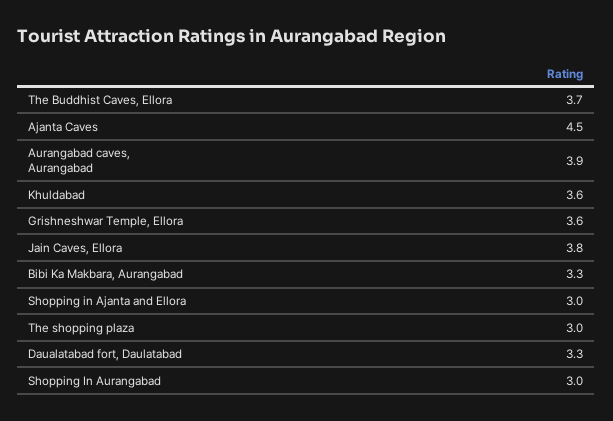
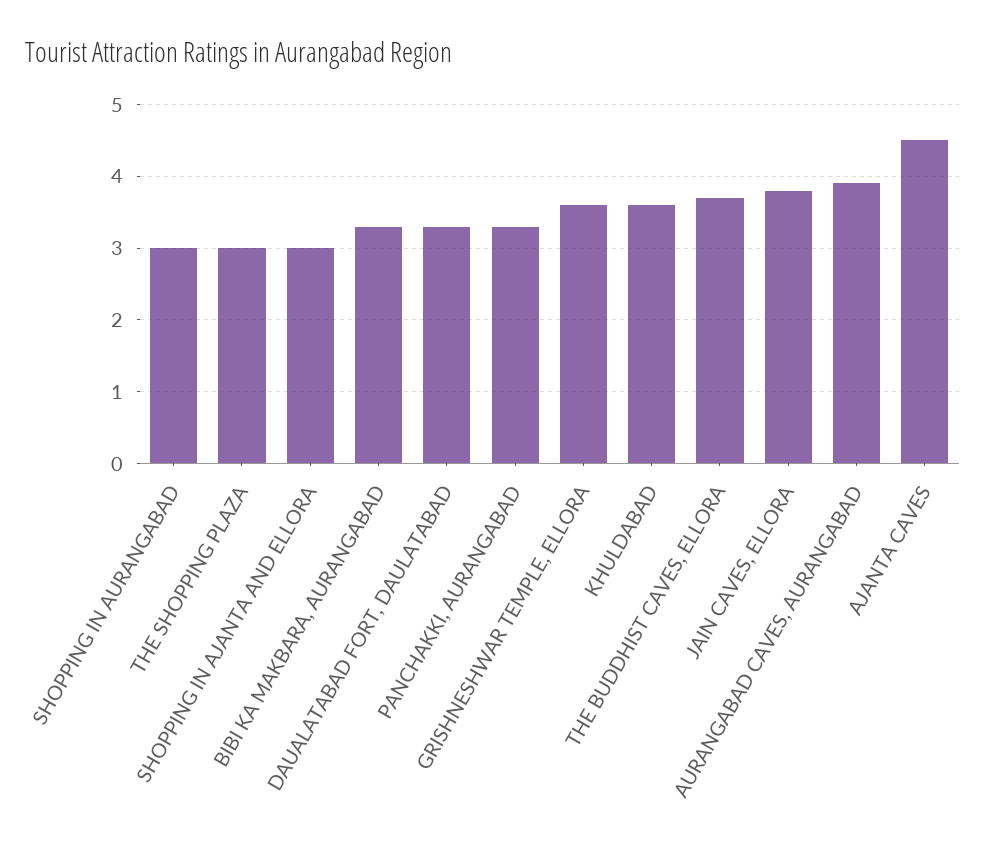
  {
    "The Buddhist Caves, Ellora": 3.7,
    "Ajanta Caves": 4.5,
    "Aurangabad caves, Aurangabad": 3.9,
    "Khuldabad": 3.6,
    "Grishneshwar Temple, Ellora": 3.6,
    "Jain Caves, Ellora": 3.8,
    "Bibi Ka Makbara, Aurangabad": 3.3,
    "Shopping in Ajanta and Ellora": 3,
    "The shopping plaza": 3,
    "Daualatabad fort, Daulatabad": 3.3,
-   "Shopping In Aurangabad": 3
+   "Shopping In Aurangabad": 3,
+   "PANCHAKKI, AURANGABAD": 3.3
  }

